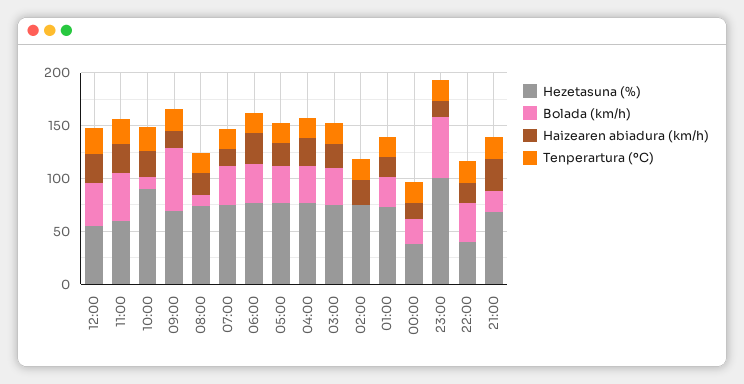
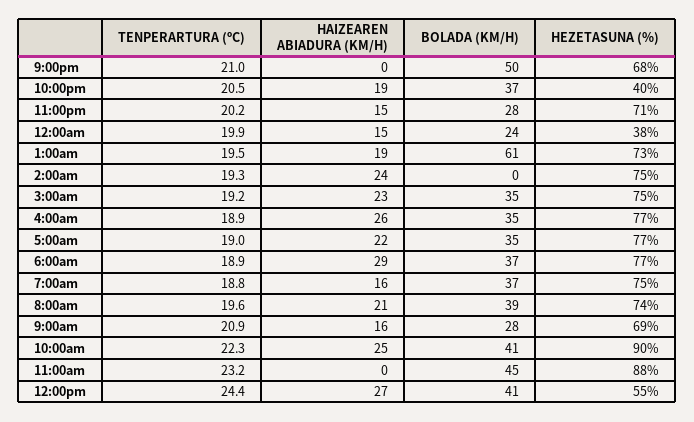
  {
    "Hezetasuna (%)": {
      "12:00": 55,
-     "11:00": 60,
+     "11:00": 88,
      "10:00": 90,
      "09:00": 69,
      "08:00": 74,
      "07:00": 75,
      "06:00": 77,
      "05:00": 77,
      "04:00": 77,
      "03:00": 75,
      "02:00": 75,
      "01:00": 73,
      "00:00": 38,
-     "23:00": 100,
+     "23:00": 71,
      "22:00": 40,
      "21:00": 68
    },
    "Bolada (km/h)": {
      "12:00": 41,
      "11:00": 45,
-     "10:00": 10,
+     "10:00": 41,
-     "09:00": 60,
+     "09:00": 28,
-     "08:00": 10,
+     "08:00": 39,
      "07:00": 37,
      "06:00": 37,
      "05:00": 35,
      "04:00": 35,
      "03:00": 35,
      "02:00": 0,
-     "01:00": 30,
+     "01:00": 61,
      "00:00": 24,
-     "23:00": 60,
+     "23:00": 28,
      "22:00": 37,
-     "21:00": 20
+     "21:00": 50
    },
    "Haizearen abiadura (km/h)": {
      "12:00": 27,
-     "11:00": 30,
+     "11:00": 0,
      "10:00": 25,
      "09:00": 16,
      "08:00": 21,
      "07:00": 16,
      "06:00": 29,
      "05:00": 22,
      "04:00": 26,
      "03:00": 23,
      "02:00": 24,
      "01:00": 19,
      "00:00": 15,
      "23:00": 15,
      "22:00": 19,
-     "21:00": 30
+     "21:00": 0
    },
    "Tenperartura (ºC)": {
      "12:00": 24.4,
      "11:00": 23.2,
      "10:00": 22.3,
      "09:00": 20.9,
      "08:00": 19.6,
      "07:00": 18.8,
      "06:00": 18.9,
      "05:00": 19,
      "04:00": 18.9,
      "03:00": 19.2,
      "02:00": 19.3,
      "01:00": 19.5,
      "00:00": 19.9,
      "23:00": 20.2,
      "22:00": 20.5,
      "21:00": 21
    }
  }

